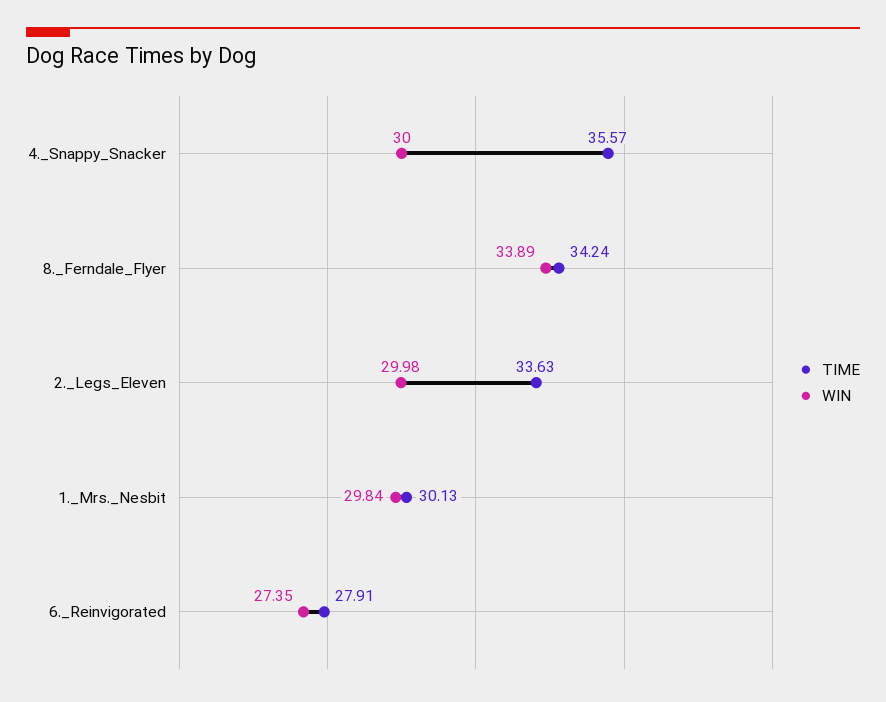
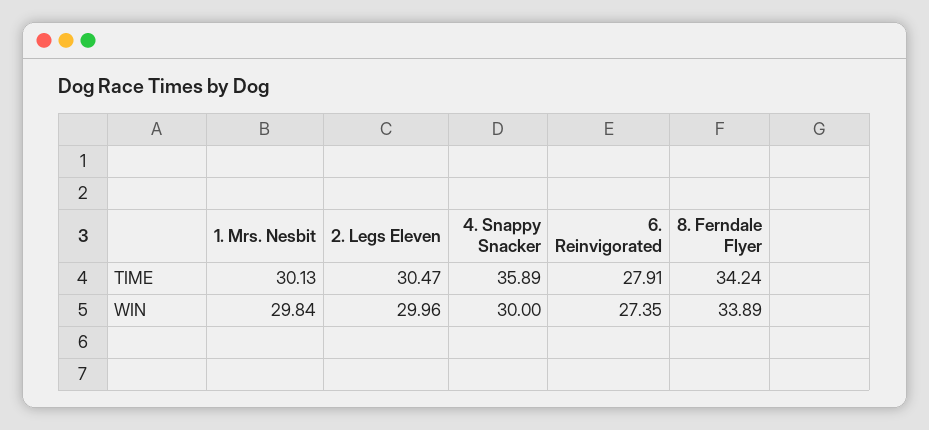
  {
    "TIME": {
-     "4._Snappy_Snacker": 35.57,
+     "4._Snappy_Snacker": 35.89,
      "8._Ferndale_Flyer": 34.24,
-     "2._Legs_Eleven": 33.63,
+     "2._Legs_Eleven": 30.47,
      "1._Mrs._Nesbit": 30.13,
      "6._Reinvigorated": 27.91
    },
    "WIN": {
      "4._Snappy_Snacker": 30,
      "8._Ferndale_Flyer": 33.89,
-     "2._Legs_Eleven": 29.98,
+     "2._Legs_Eleven": 29.96,
      "1._Mrs._Nesbit": 29.84,
      "6._Reinvigorated": 27.35
    }
  }

